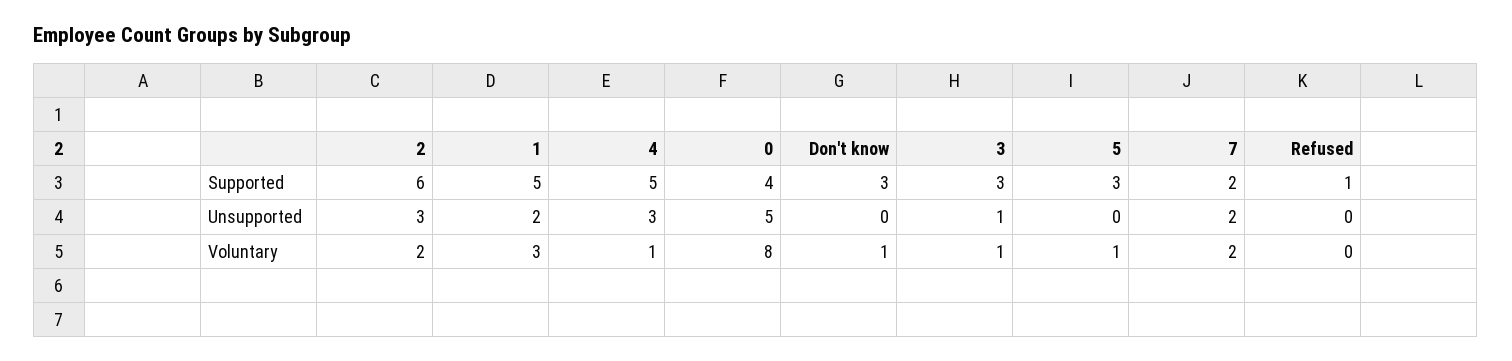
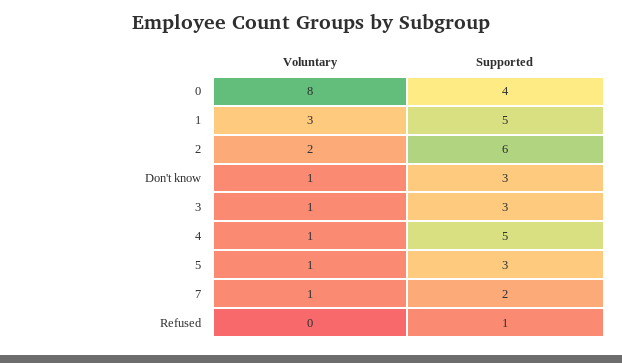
  {
    "2": {
      "Supported": 6,
-     "Unsupported": 3,
      "Voluntary": 2
    },
    "1": {
      "Supported": 5,
-     "Unsupported": 2,
      "Voluntary": 3
    },
    "4": {
      "Supported": 5,
-     "Unsupported": 3,
      "Voluntary": 1
    },
    "0": {
      "Supported": 4,
-     "Unsupported": 5,
      "Voluntary": 8
    },
    "Don't know": {
      "Supported": 3,
-     "Unsupported": 0,
      "Voluntary": 1
    },
    "3": {
      "Supported": 3,
-     "Unsupported": 1,
      "Voluntary": 1
    },
    "5": {
      "Supported": 3,
-     "Unsupported": 0,
      "Voluntary": 1
    },
    "7": {
      "Supported": 2,
-     "Unsupported": 2,
-     "Voluntary": 2
+     "Voluntary": 1
    },
    "Refused": {
      "Supported": 1,
-     "Unsupported": 0,
      "Voluntary": 0
    }
  }

